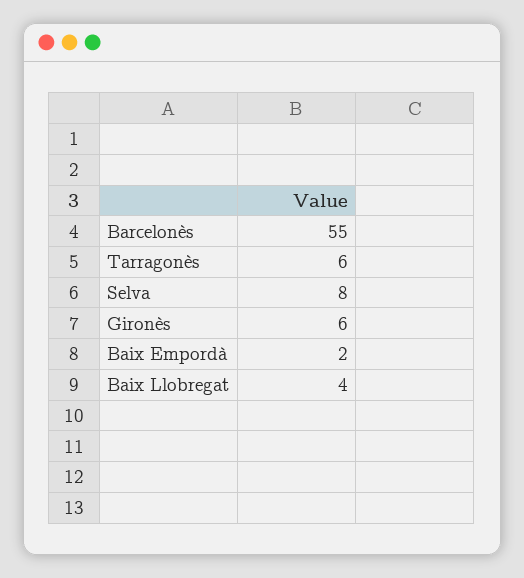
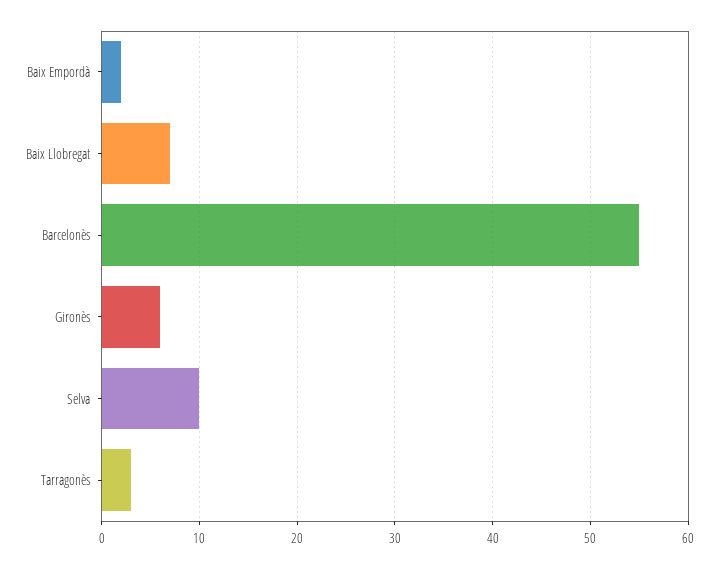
  {
    "Barcelonès": 55,
-   "Tarragonès": 6,
+   "Tarragonès": 3,
-   "Selva": 8,
+   "Selva": 10,
    "Gironès": 6,
    "Baix Empordà": 2,
-   "Baix Llobregat": 4
+   "Baix Llobregat": 7
  }

